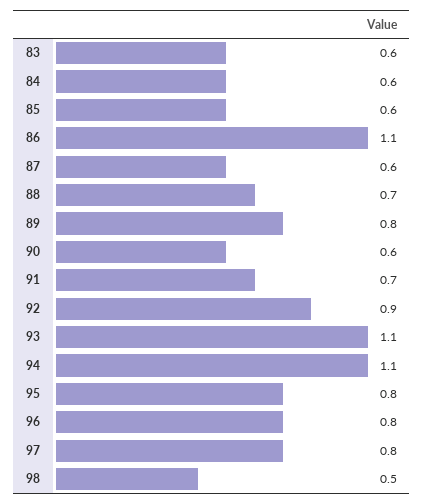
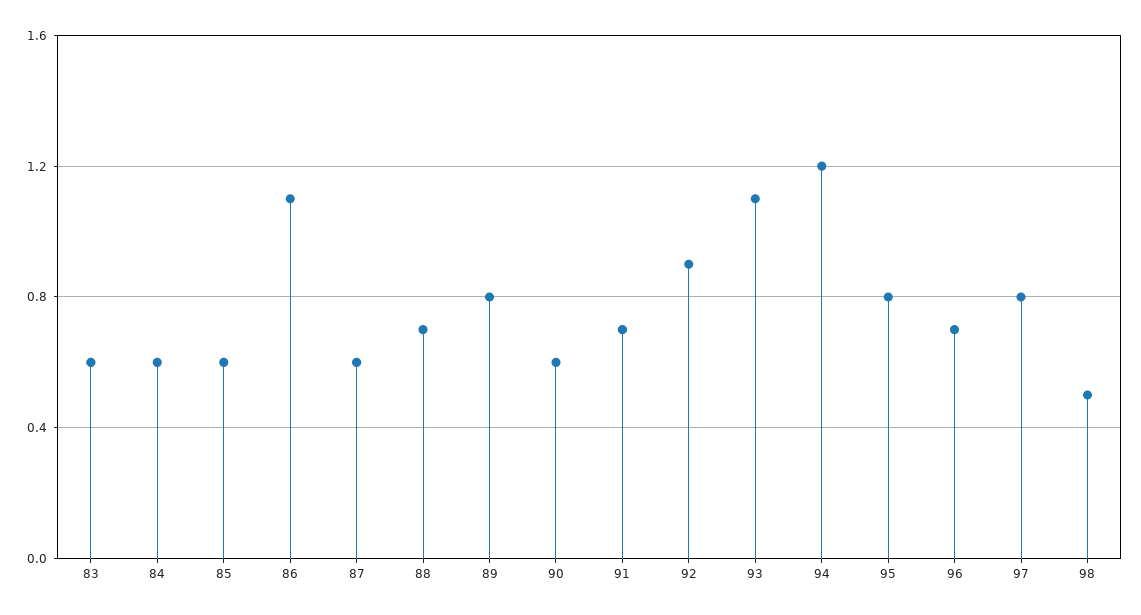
  {
    "83": 0.6,
    "84": 0.6,
    "85": 0.6,
    "86": 1.1,
    "87": 0.6,
    "88": 0.7,
    "89": 0.8,
    "90": 0.6,
    "91": 0.7,
    "92": 0.9,
    "93": 1.1,
-   "94": 1.1,
+   "94": 1.2,
    "95": 0.8,
-   "96": 0.8,
+   "96": 0.7,
    "97": 0.8,
    "98": 0.5
  }

